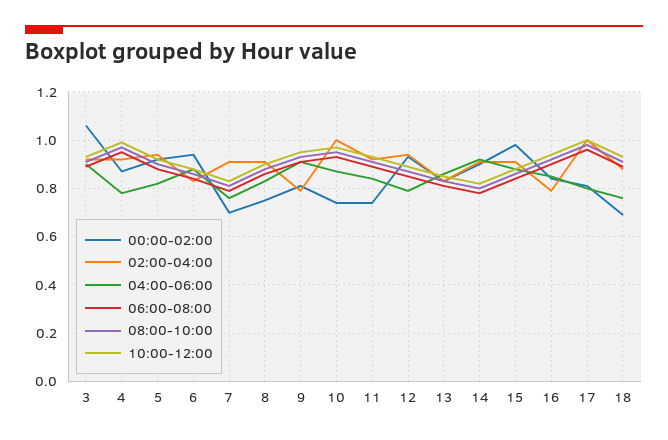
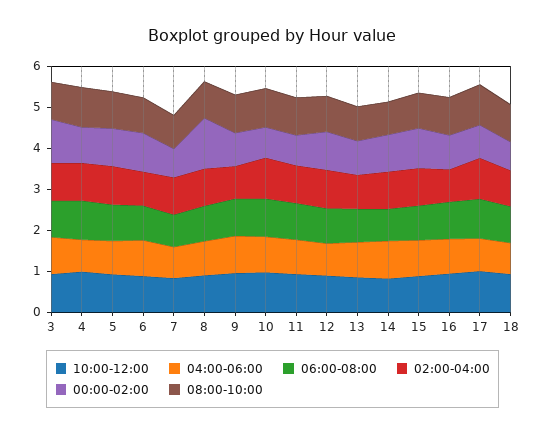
  {
    "00:00-02:00": {
      "3": 1.05,
      "4": 0.85,
      "5": 0.9,
      "6": 0.95,
      "7": 0.7,
-     "8": 0.75,
+     "8": 1.2,
      "9": 0.8,
      "10": 0.75,
      "11": 0.75,
      "12": 0.95,
      "13": 0.85,
      "14": 0.9,
      "15": 1,
      "16": 0.85,
      "17": 0.8,
      "18": 0.7
    },
    "02:00-04:00": {
      "3": 0.9,
      "4": 0.9,
      "5": 0.95,
      "6": 0.85,
      "7": 0.9,
      "8": 0.9,
      "9": 0.8,
      "10": 1,
      "11": 0.9,
      "12": 0.95,
      "13": 0.85,
      "14": 0.9,
      "15": 0.9,
      "16": 0.8,
      "17": 1,
      "18": 0.9
    },
    "04:00-06:00": {
      "3": 0.9,
      "4": 0.8,
      "5": 0.8,
      "6": 0.9,
      "7": 0.75,
      "8": 0.85,
      "9": 0.9,
      "10": 0.85,
      "11": 0.85,
      "12": 0.8,
      "13": 0.85,
      "14": 0.9,
      "15": 0.9,
      "16": 0.85,
      "17": 0.8,
      "18": 0.75
    },
    "06:00-08:00": {
      "3": 0.9,
      "4": 0.95,
      "5": 0.9,
      "6": 0.85,
      "7": 0.8,
      "8": 0.85,
      "9": 0.9,
      "10": 0.95,
      "11": 0.9,
      "12": 0.85,
      "13": 0.8,
      "14": 0.8,
      "15": 0.85,
      "16": 0.9,
      "17": 0.95,
      "18": 0.9
    },
    "08:00-10:00": {
      "3": 0.9,
      "4": 0.95,
      "5": 0.9,
      "6": 0.85,
      "7": 0.8,
      "8": 0.9,
      "9": 0.95,
      "10": 0.95,
      "11": 0.9,
      "12": 0.85,
      "13": 0.85,
      "14": 0.8,
      "15": 0.85,
      "16": 0.9,
      "17": 1,
      "18": 0.9
    },
    "10:00-12:00": {
      "3": 0.95,
      "4": 1,
      "5": 0.9,
      "6": 0.9,
      "7": 0.85,
      "8": 0.9,
      "9": 0.95,
      "10": 0.95,
      "11": 0.95,
      "12": 0.9,
      "13": 0.85,
      "14": 0.8,
      "15": 0.9,
      "16": 0.95,
      "17": 1,
      "18": 0.95
    }
  }

